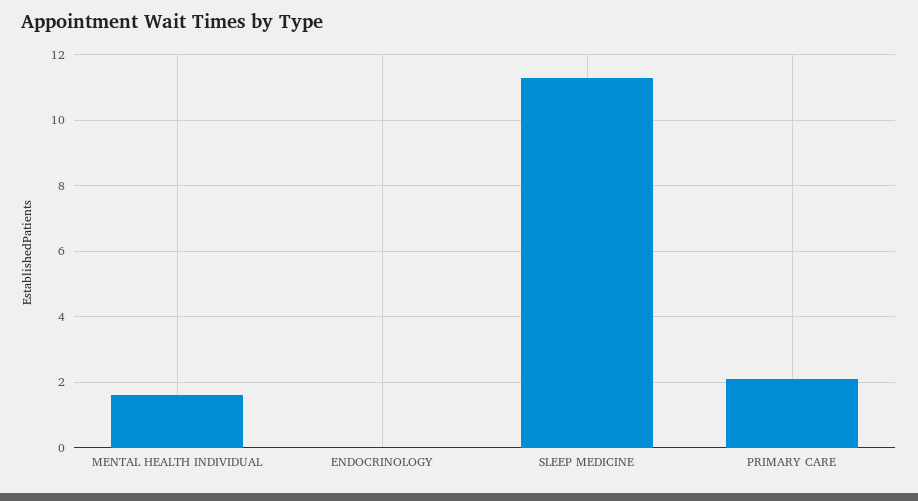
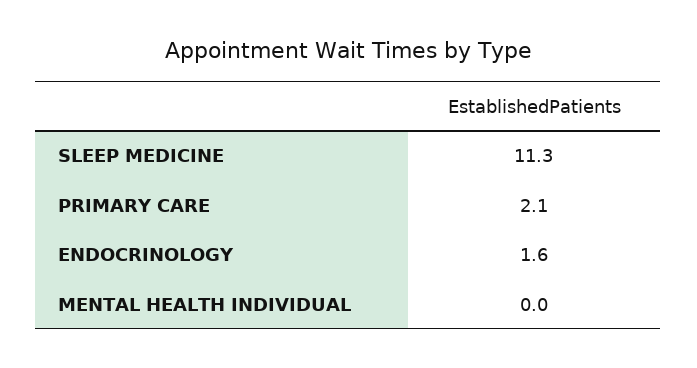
  {
-   "MENTAL HEALTH INDIVIDUAL": 1.5,
+   "MENTAL HEALTH INDIVIDUAL": 0,
-   "ENDOCRINOLOGY": 0,
+   "ENDOCRINOLOGY": 1.6,
    "SLEEP MEDICINE": 11.3,
    "PRIMARY CARE": 2.1
  }

